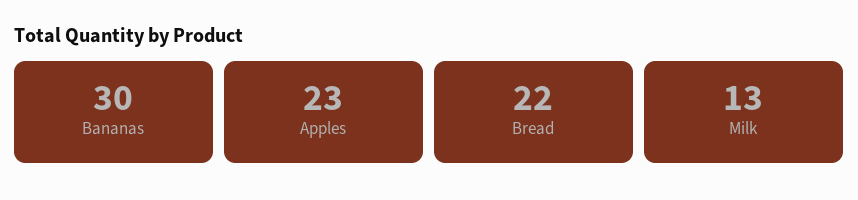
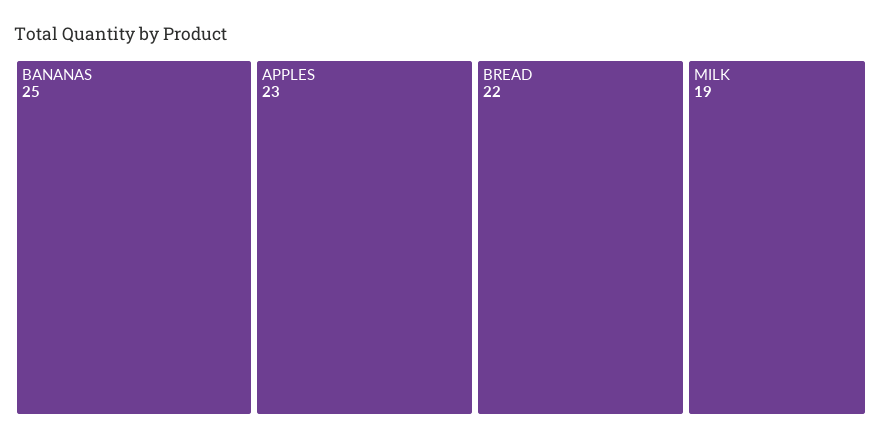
  {
-   "Bananas": 30,
+   "Bananas": 25,
    "Apples": 23,
    "Bread": 22,
-   "Milk": 13
+   "Milk": 19
  }

